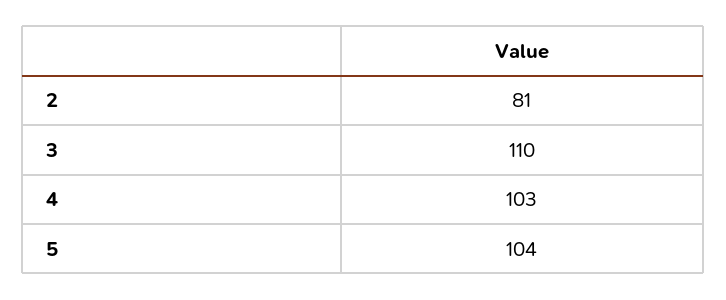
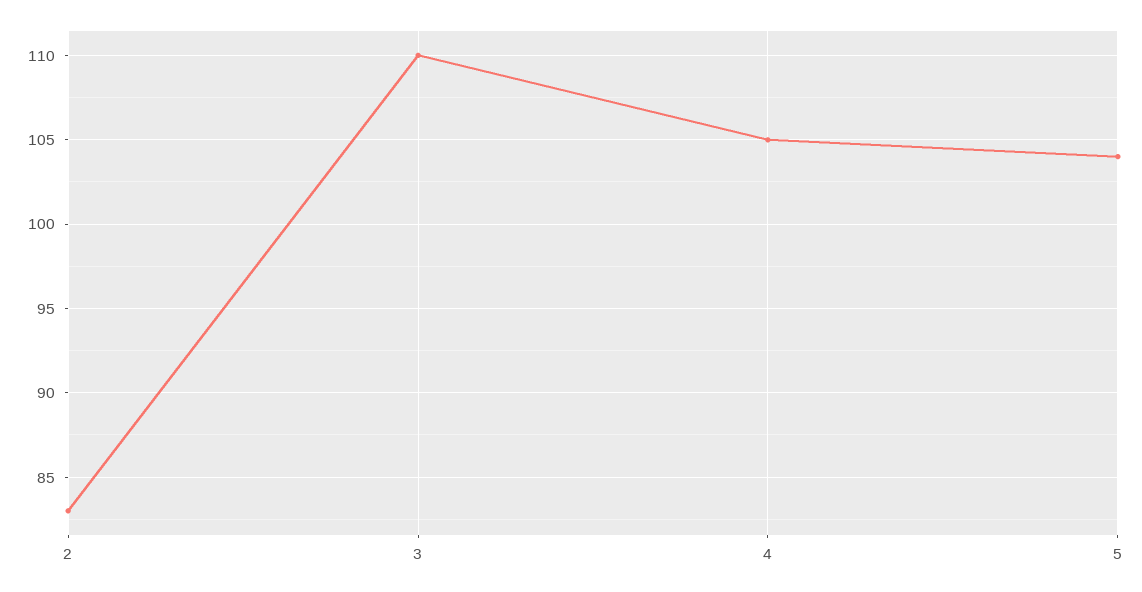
  {
-   "2": 81,
+   "2": 83,
    "3": 110,
-   "4": 103,
+   "4": 105,
    "5": 104
  }

